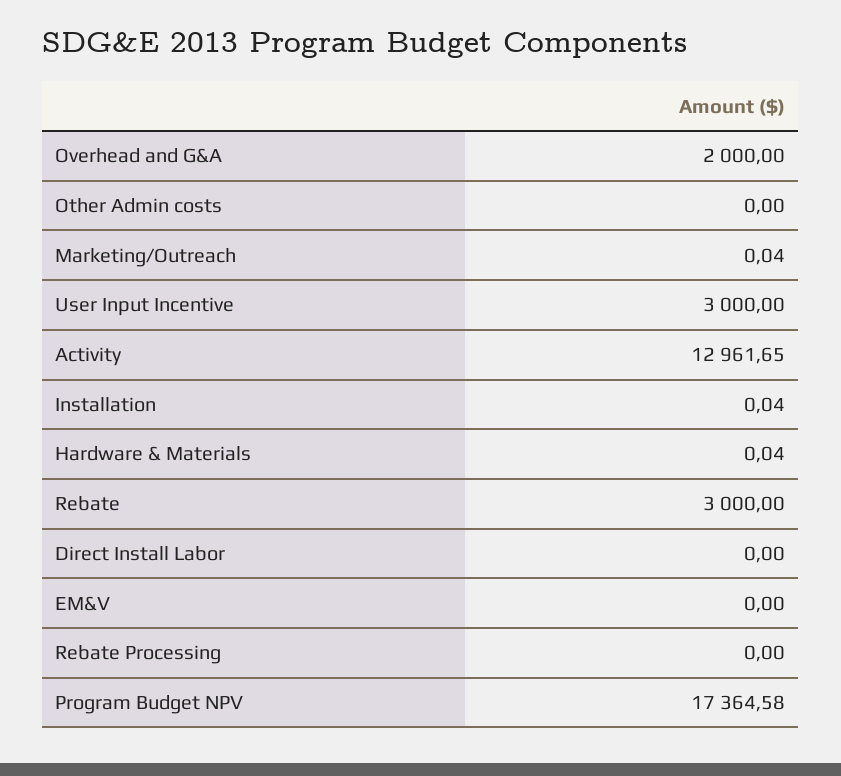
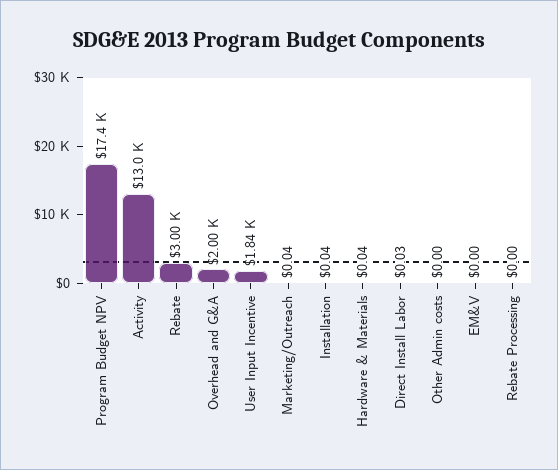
  {
    "Overhead and G&A": 2000,
    "Other Admin costs": 0,
    "Marketing/Outreach": 0.04,
-   "User Input Incentive": 3000,
+   "User Input Incentive": 1840,
    "Activity": 12961.65,
    "Installation": 0.04,
    "Hardware & Materials": 0.04,
    "Rebate": 3000,
-   "Direct Install Labor": 0,
+   "Direct Install Labor": 0.03,
    "EM&V": 0,
    "Rebate Processing": 0,
    "Program Budget NPV": 17364.58
  }

